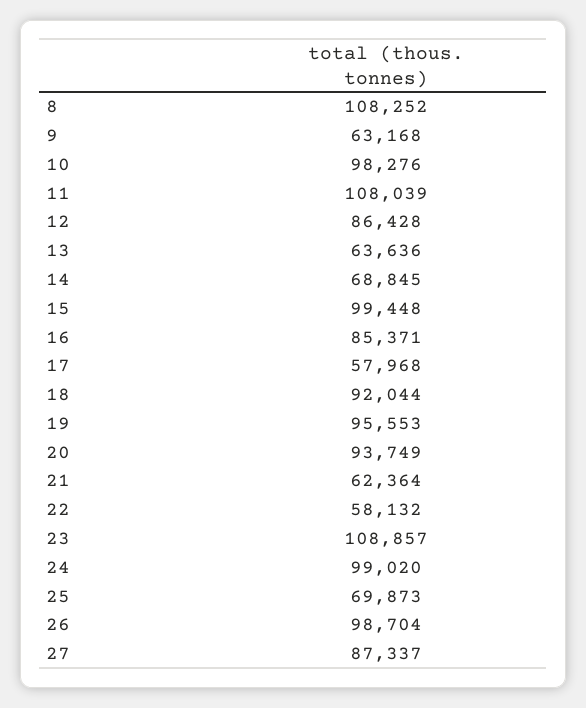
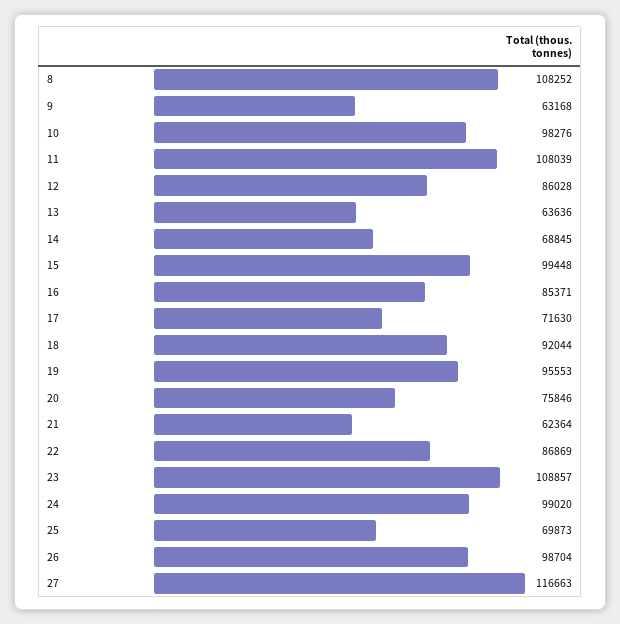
  {
    "8": 108252,
    "9": 63168,
    "10": 98276,
    "11": 108039,
-   "12": 86428,
+   "12": 86028,
    "13": 63636,
    "14": 68845,
    "15": 99448,
    "16": 85371,
-   "17": 57968,
+   "17": 71630,
    "18": 92044,
    "19": 95553,
-   "20": 93749,
+   "20": 75846,
    "21": 62364,
-   "22": 58132,
+   "22": 86869,
    "23": 108857,
    "24": 99020,
    "25": 69873,
    "26": 98704,
-   "27": 87337
+   "27": 116663
  }

